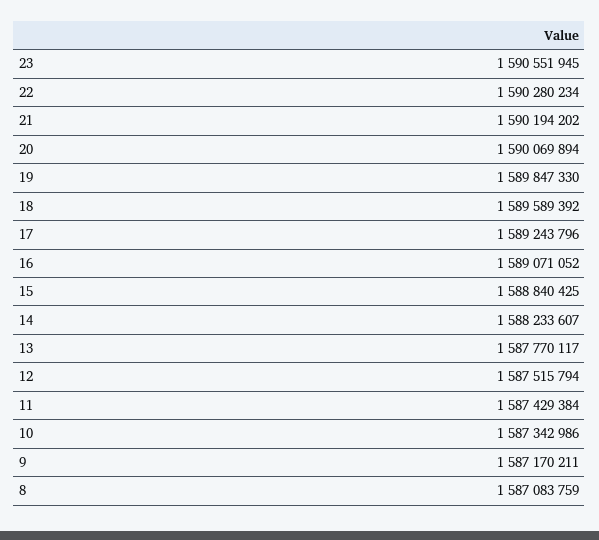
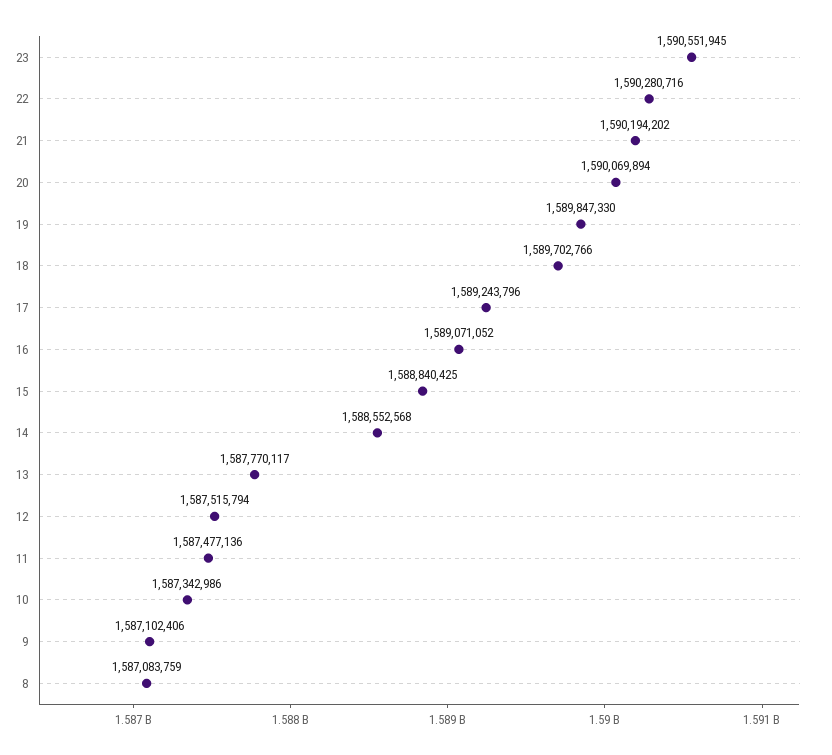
  {
    "23": 1590551945,
-   "22": 1590280234,
+   "22": 1590280716,
    "21": 1590194202,
    "20": 1590069894,
    "19": 1589847330,
-   "18": 1589589392,
+   "18": 1589702766,
    "17": 1589243796,
    "16": 1589071052,
    "15": 1588840425,
-   "14": 1588233607,
+   "14": 1588552568,
    "13": 1587770117,
    "12": 1587515794,
-   "11": 1587429384,
+   "11": 1587477136,
    "10": 1587342986,
-   "9": 1587170211,
+   "9": 1587102406,
    "8": 1587083759
  }

